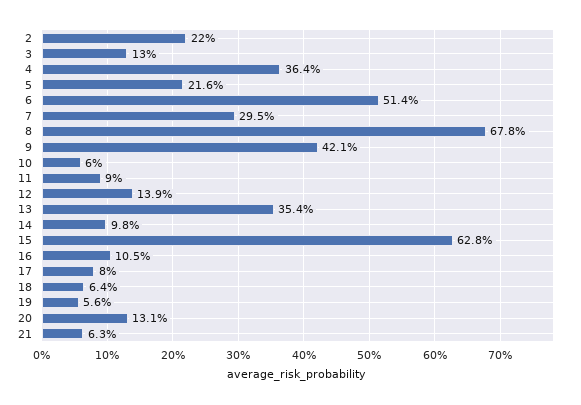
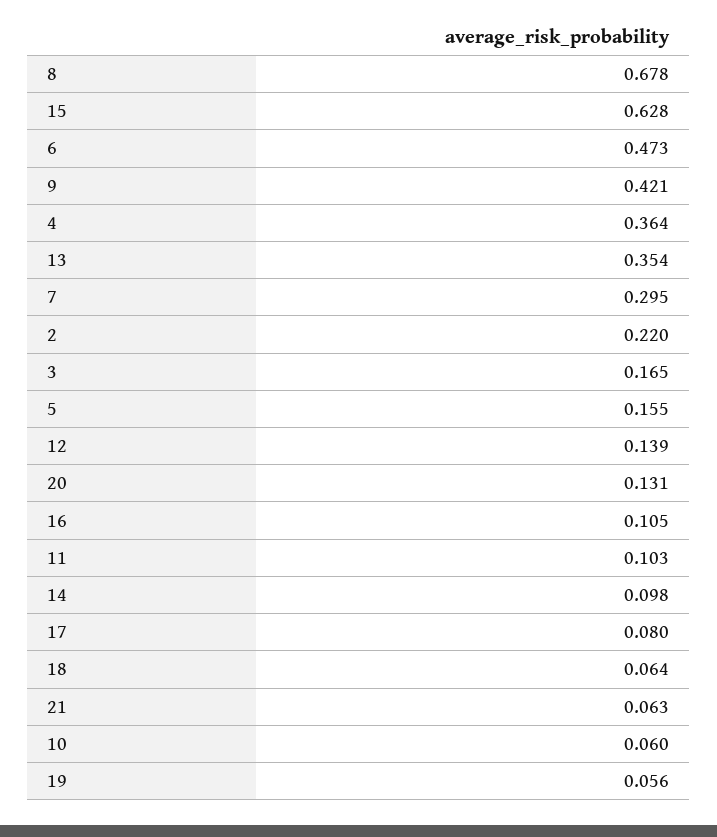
  {
    "2": 0.22,
-   "3": 0.13,
+   "3": 0.165,
    "4": 0.364,
-   "5": 0.216,
+   "5": 0.155,
-   "6": 0.514,
+   "6": 0.473,
    "7": 0.295,
    "8": 0.678,
    "9": 0.421,
    "10": 0.06,
-   "11": 0.09,
+   "11": 0.103,
    "12": 0.139,
    "13": 0.354,
    "14": 0.098,
    "15": 0.628,
    "16": 0.105,
    "17": 0.08,
    "18": 0.064,
    "19": 0.056,
    "20": 0.131,
    "21": 0.063
  }

